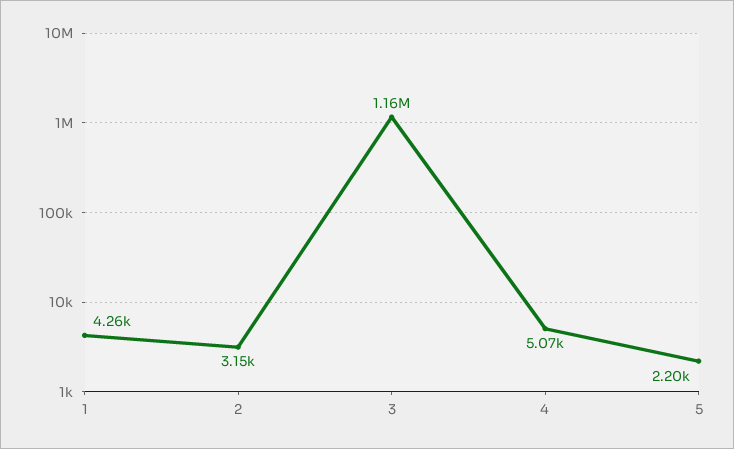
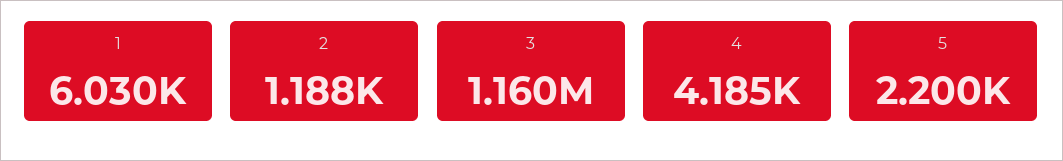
  {
-   "1": 4260,
+   "1": 6030,
-   "2": 3150,
+   "2": 1188,
    "3": 1160000,
-   "4": 5070,
+   "4": 4185,
    "5": 2200
  }

